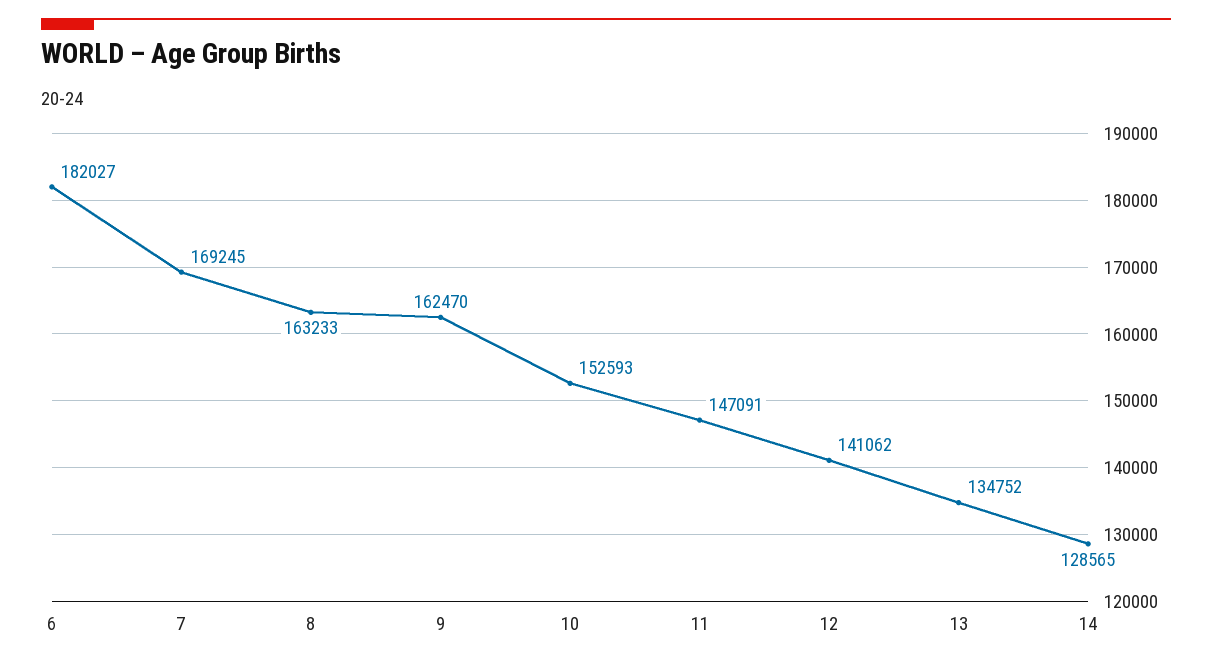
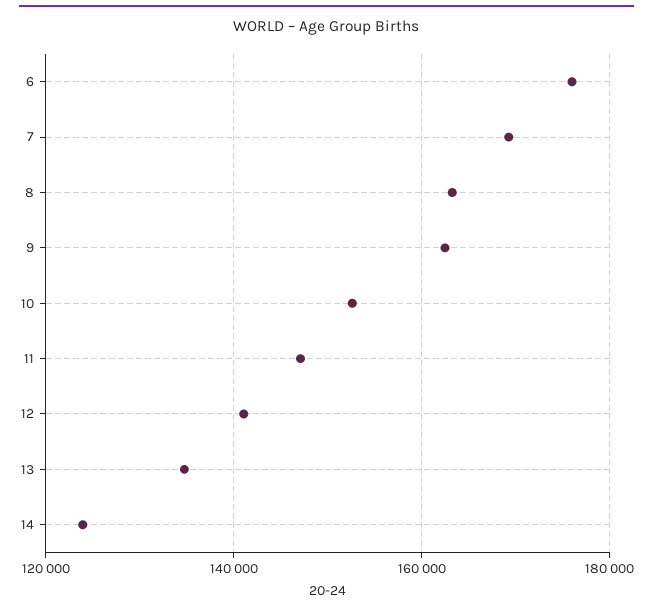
  {
-   "6": 182027,
+   "6": 176000,
    "7": 169245,
    "8": 163233,
    "9": 162470,
    "10": 152593,
    "11": 147091,
    "12": 141062,
    "13": 134752,
-   "14": 128565
+   "14": 124000
  }

